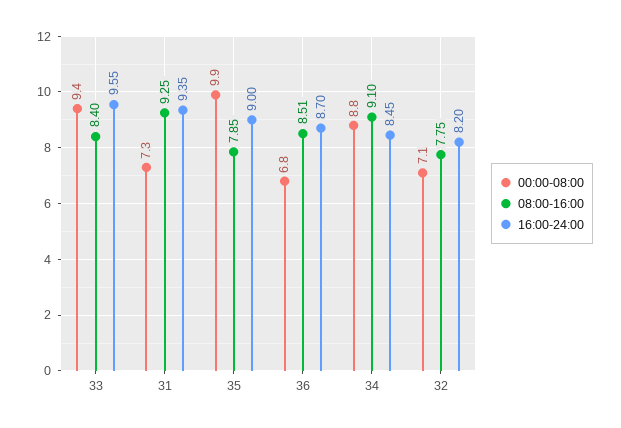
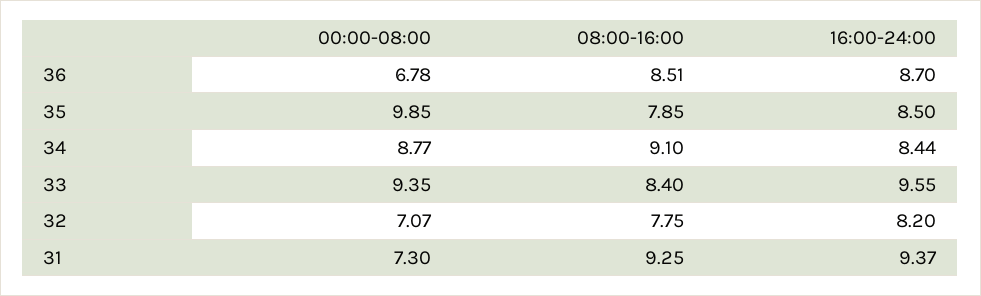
  {
    "00:00-08:00": {
      "33": 9.35,
      "31": 7.3,
      "35": 9.85,
      "36": 6.78,
      "34": 8.77,
      "32": 7.07
    },
    "08:00-16:00": {
      "33": 8.4,
      "31": 9.25,
      "35": 7.85,
      "36": 8.51,
      "34": 9.1,
      "32": 7.75
    },
    "16:00-24:00": {
      "33": 9.55,
-     "31": 9.35,
+     "31": 9.37,
-     "35": 9,
+     "35": 8.5,
      "36": 8.7,
-     "34": 8.45,
+     "34": 8.44,
      "32": 8.2
    }
  }

